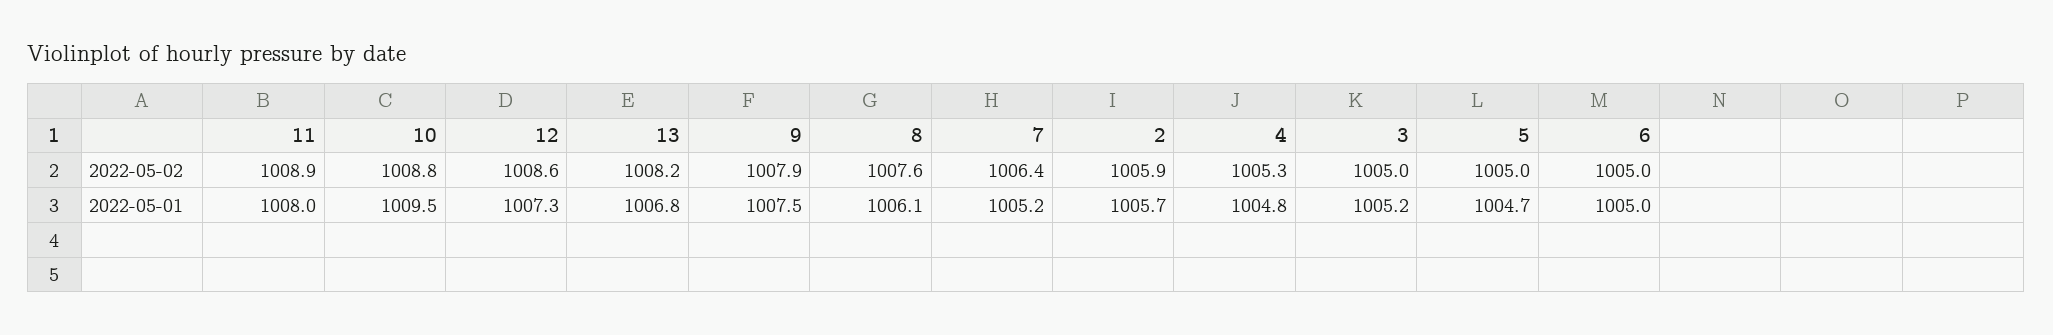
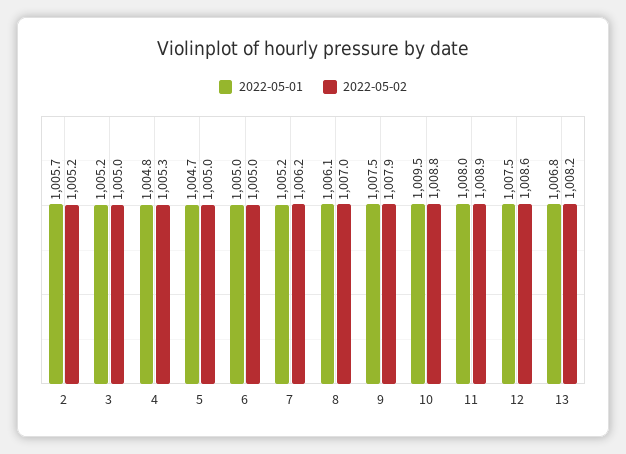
  {
    "2022-05-02": {
      "11": 1008.9,
      "10": 1008.8,
      "12": 1008.6,
      "13": 1008.2,
      "9": 1007.9,
-     "8": 1007.6,
+     "8": 1007,
-     "7": 1006.4,
+     "7": 1006.2,
-     "2": 1005.9,
+     "2": 1005.2,
      "4": 1005.3,
      "3": 1005,
      "5": 1005,
      "6": 1005
    },
    "2022-05-01": {
      "11": 1008,
      "10": 1009.5,
-     "12": 1007.3,
+     "12": 1007.5,
      "13": 1006.8,
      "9": 1007.5,
      "8": 1006.1,
      "7": 1005.2,
      "2": 1005.7,
      "4": 1004.8,
      "3": 1005.2,
      "5": 1004.7,
      "6": 1005
    }
  }

